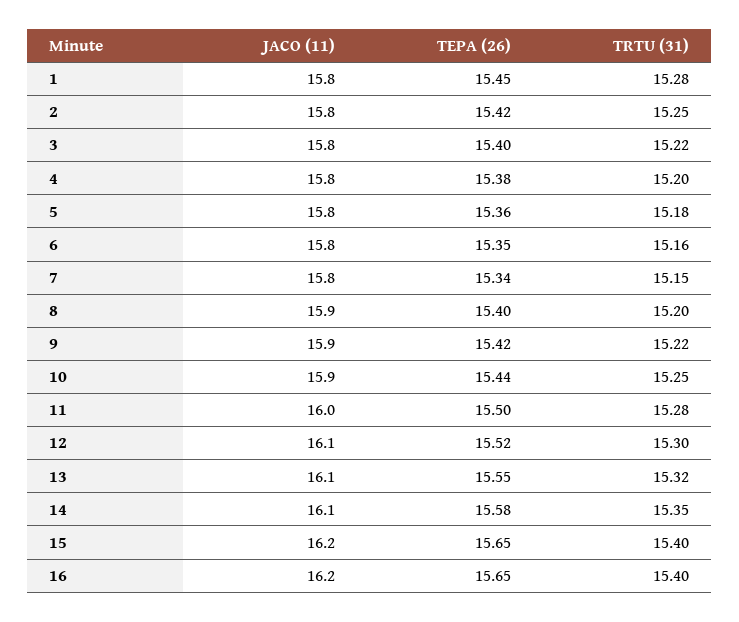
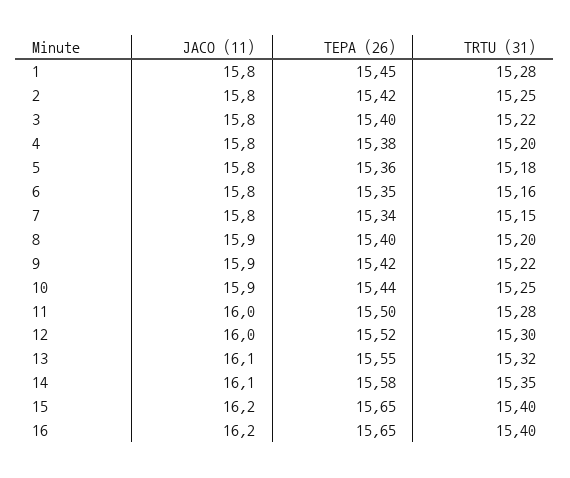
  {
    "JACO (11)": {
      "1": 15.8,
      "2": 15.8,
      "3": 15.8,
      "4": 15.8,
      "5": 15.8,
      "6": 15.8,
      "7": 15.8,
      "8": 15.9,
      "9": 15.9,
      "10": 15.9,
      "11": 16,
-     "12": 16.1,
+     "12": 16,
      "13": 16.1,
      "14": 16.1,
      "15": 16.2,
      "16": 16.2
    },
    "TEPA (26)": {
      "1": 15.45,
      "2": 15.42,
      "3": 15.4,
      "4": 15.38,
      "5": 15.36,
      "6": 15.35,
      "7": 15.34,
      "8": 15.4,
      "9": 15.42,
      "10": 15.44,
      "11": 15.5,
      "12": 15.52,
      "13": 15.55,
      "14": 15.58,
      "15": 15.65,
      "16": 15.65
    },
    "TRTU (31)": {
      "1": 15.28,
      "2": 15.25,
      "3": 15.22,
      "4": 15.2,
      "5": 15.18,
      "6": 15.16,
      "7": 15.15,
      "8": 15.2,
      "9": 15.22,
      "10": 15.25,
      "11": 15.28,
      "12": 15.3,
      "13": 15.32,
      "14": 15.35,
      "15": 15.4,
      "16": 15.4
    }
  }

